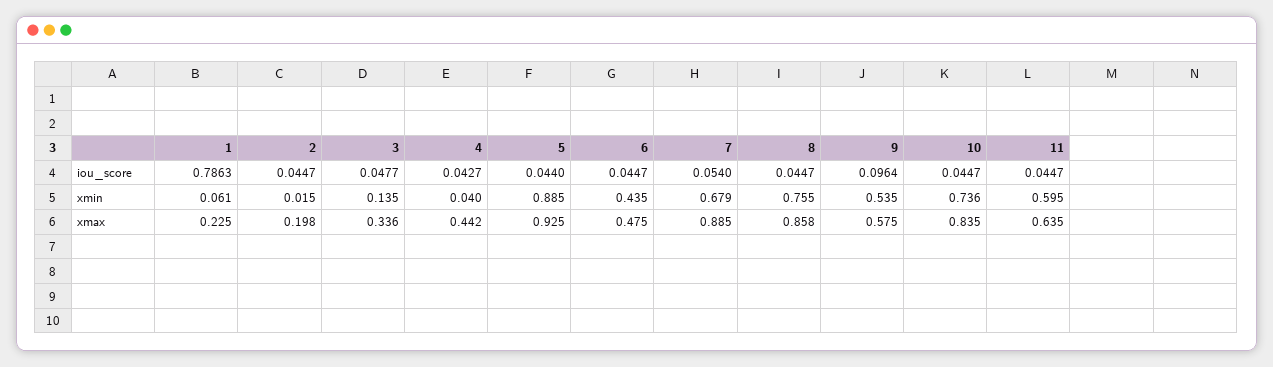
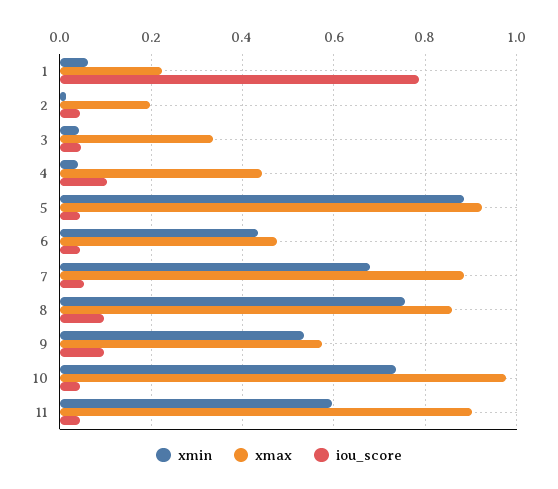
  {
    "iou_score": {
      "1": 0.7863,
      "2": 0.0447,
      "3": 0.0477,
-     "4": 0.0427,
+     "4": 0.1,
      "5": 0.044,
      "6": 0.0447,
      "7": 0.054,
-     "8": 0.0447,
+     "8": 0.1,
      "9": 0.0964,
      "10": 0.0447,
      "11": 0.0447
    },
    "xmin": {
      "1": 0.061,
      "2": 0.015,
-     "3": 0.135,
+     "3": 0.04,
      "4": 0.04,
      "5": 0.885,
      "6": 0.435,
      "7": 0.679,
      "8": 0.755,
      "9": 0.535,
      "10": 0.736,
      "11": 0.595
    },
    "xmax": {
      "1": 0.225,
      "2": 0.198,
      "3": 0.336,
      "4": 0.442,
      "5": 0.925,
      "6": 0.475,
      "7": 0.885,
      "8": 0.858,
      "9": 0.575,
-     "10": 0.835,
+     "10": 0.98,
-     "11": 0.635
+     "11": 0.9
    }
  }

